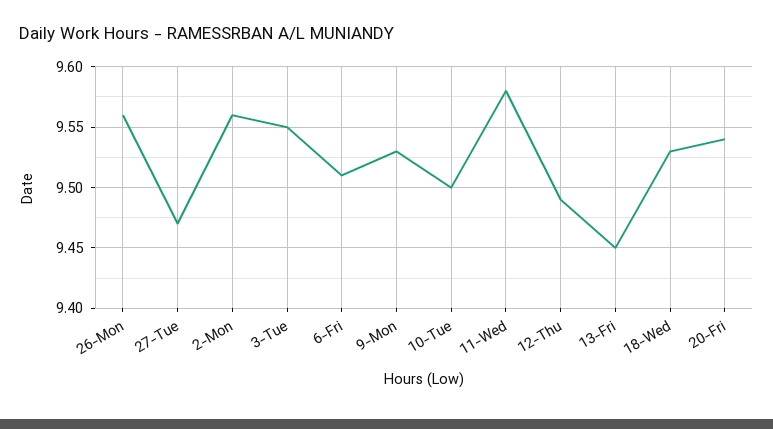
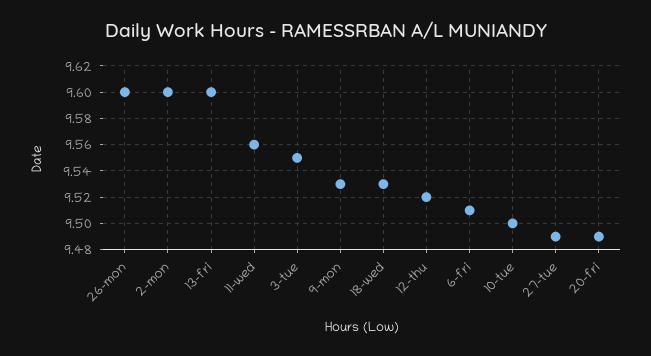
  {
-   "26-Mon": 9.56,
+   "26-Mon": 9.6,
-   "27-Tue": 9.47,
+   "27-Tue": 9.49,
-   "2-Mon": 9.56,
+   "2-Mon": 9.6,
    "3-Tue": 9.55,
    "6-Fri": 9.51,
    "9-Mon": 9.53,
    "10-Tue": 9.5,
-   "11-Wed": 9.58,
+   "11-Wed": 9.56,
-   "12-Thu": 9.49,
+   "12-Thu": 9.52,
-   "13-Fri": 9.45,
+   "13-Fri": 9.6,
    "18-Wed": 9.53,
-   "20-Fri": 9.54
+   "20-Fri": 9.49
  }

